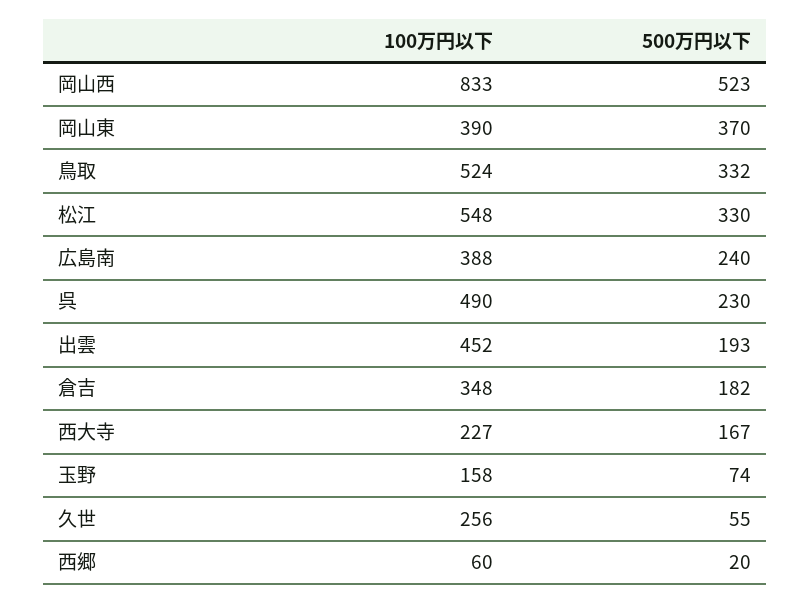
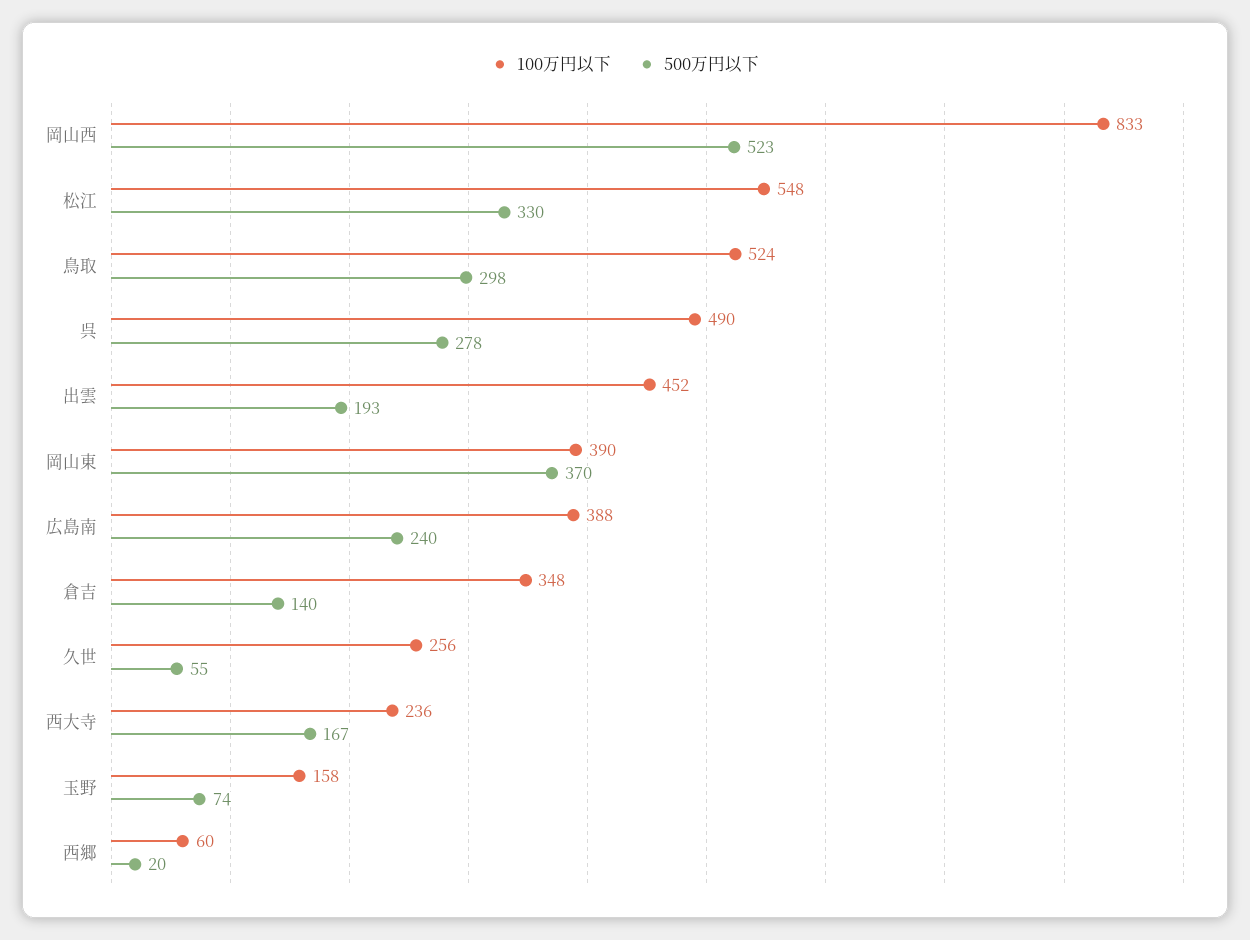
  {
    "100万円以下": {
      "岡山西": 833,
      "岡山東": 390,
      "鳥取": 524,
      "松江": 548,
      "広島南": 388,
      "呉": 490,
      "出雲": 452,
      "倉吉": 348,
-     "西大寺": 227,
+     "西大寺": 236,
      "玉野": 158,
      "久世": 256,
      "西郷": 60
    },
    "500万円以下": {
      "岡山西": 523,
      "岡山東": 370,
-     "鳥取": 332,
+     "鳥取": 298,
      "松江": 330,
      "広島南": 240,
-     "呉": 230,
+     "呉": 278,
      "出雲": 193,
-     "倉吉": 182,
+     "倉吉": 140,
      "西大寺": 167,
      "玉野": 74,
      "久世": 55,
      "西郷": 20
    }
  }

